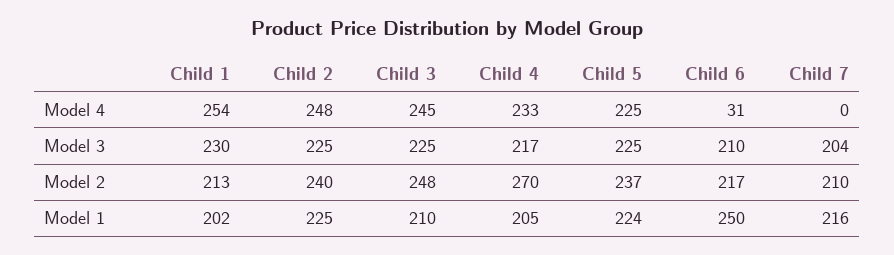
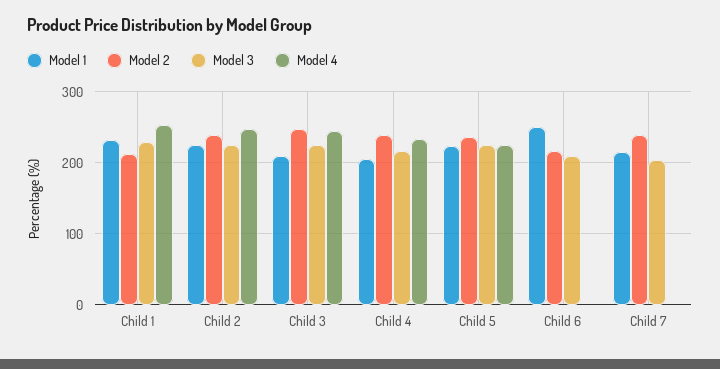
  {
    "Model 4": {
      "Child 1": 254,
      "Child 2": 248,
      "Child 3": 245,
      "Child 4": 233,
      "Child 5": 225,
-     "Child 6": 31,
+     "Child 6": 0,
      "Child 7": 0
    },
    "Model 3": {
      "Child 1": 230,
      "Child 2": 225,
      "Child 3": 225,
      "Child 4": 217,
      "Child 5": 225,
      "Child 6": 210,
      "Child 7": 204
    },
    "Model 2": {
      "Child 1": 213,
      "Child 2": 240,
      "Child 3": 248,
-     "Child 4": 270,
+     "Child 4": 240,
      "Child 5": 237,
      "Child 6": 217,
-     "Child 7": 210
+     "Child 7": 240
    },
    "Model 1": {
-     "Child 1": 202,
+     "Child 1": 230,
      "Child 2": 225,
      "Child 3": 210,
      "Child 4": 205,
      "Child 5": 224,
      "Child 6": 250,
      "Child 7": 216
    }
  }

